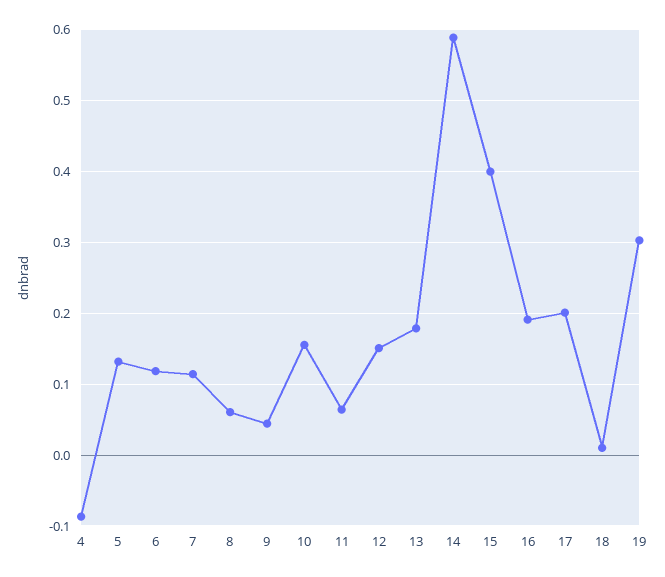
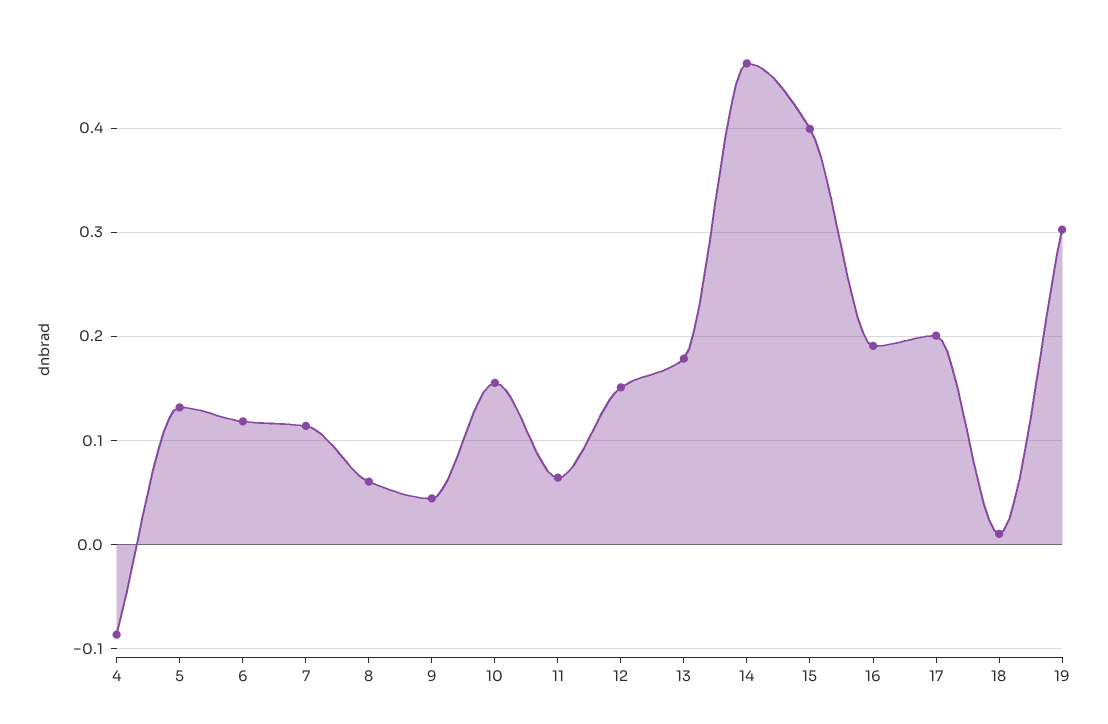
  {
    "4": -0.09,
    "5": 0.13,
    "6": 0.12,
    "7": 0.11,
    "8": 0.06,
    "9": 0.04,
    "10": 0.16,
    "11": 0.06,
    "12": 0.15,
    "13": 0.18,
-   "14": 0.59,
+   "14": 0.46,
    "15": 0.4,
    "16": 0.19,
    "17": 0.2,
    "18": 0.01,
    "19": 0.3
  }

